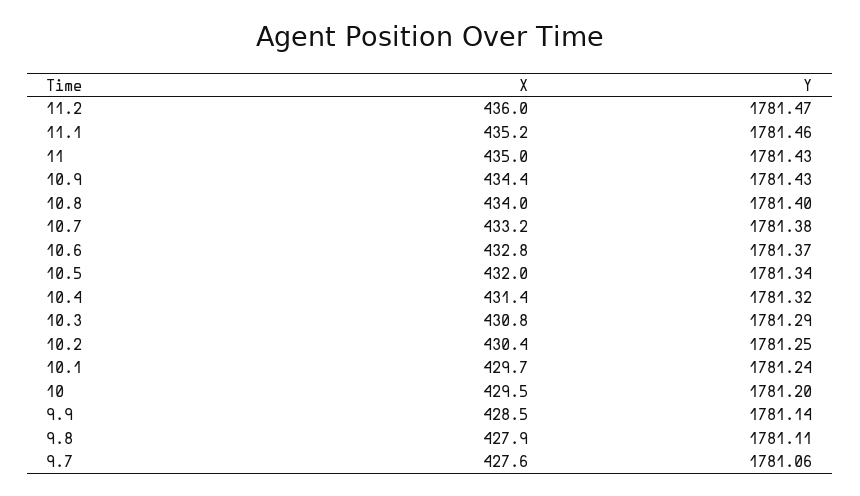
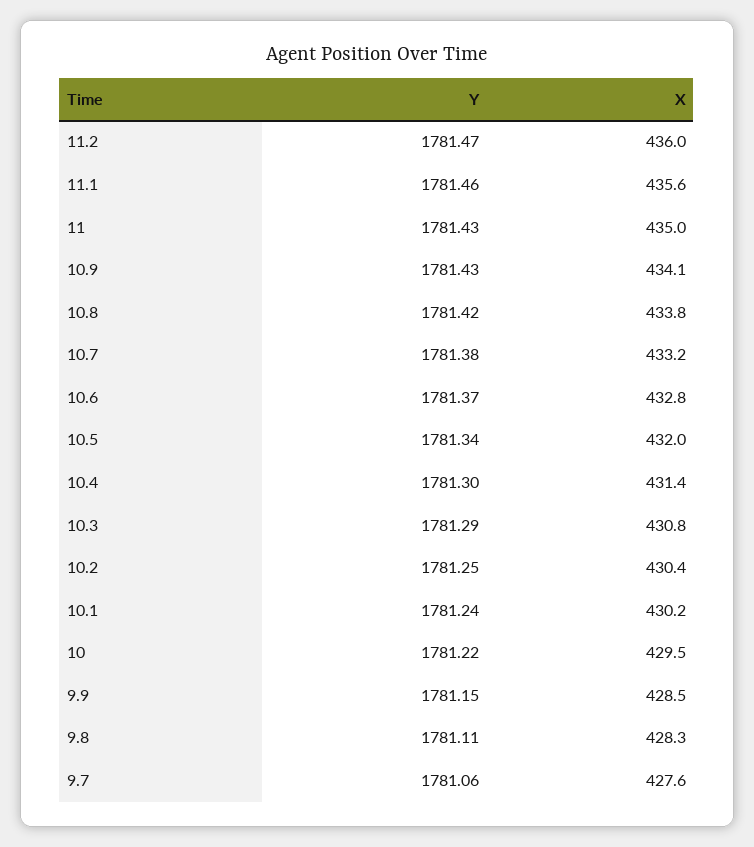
  {
    "X": {
      "11.2": 436,
-     "11.1": 435.2,
+     "11.1": 435.6,
      "11": 435,
-     "10.9": 434.4,
+     "10.9": 434.1,
-     "10.8": 434,
+     "10.8": 433.8,
      "10.7": 433.2,
      "10.6": 432.8,
      "10.5": 432,
      "10.4": 431.4,
      "10.3": 430.8,
      "10.2": 430.4,
-     "10.1": 429.7,
+     "10.1": 430.2,
      "10": 429.5,
      "9.9": 428.5,
-     "9.8": 427.9,
+     "9.8": 428.3,
      "9.7": 427.6
    },
    "Y": {
      "11.2": 1781.47,
      "11.1": 1781.46,
      "11": 1781.43,
      "10.9": 1781.43,
-     "10.8": 1781.4,
+     "10.8": 1781.42,
      "10.7": 1781.38,
      "10.6": 1781.37,
      "10.5": 1781.34,
-     "10.4": 1781.32,
+     "10.4": 1781.3,
      "10.3": 1781.29,
      "10.2": 1781.25,
      "10.1": 1781.24,
-     "10": 1781.2,
+     "10": 1781.22,
-     "9.9": 1781.14,
+     "9.9": 1781.15,
      "9.8": 1781.11,
      "9.7": 1781.06
    }
  }

